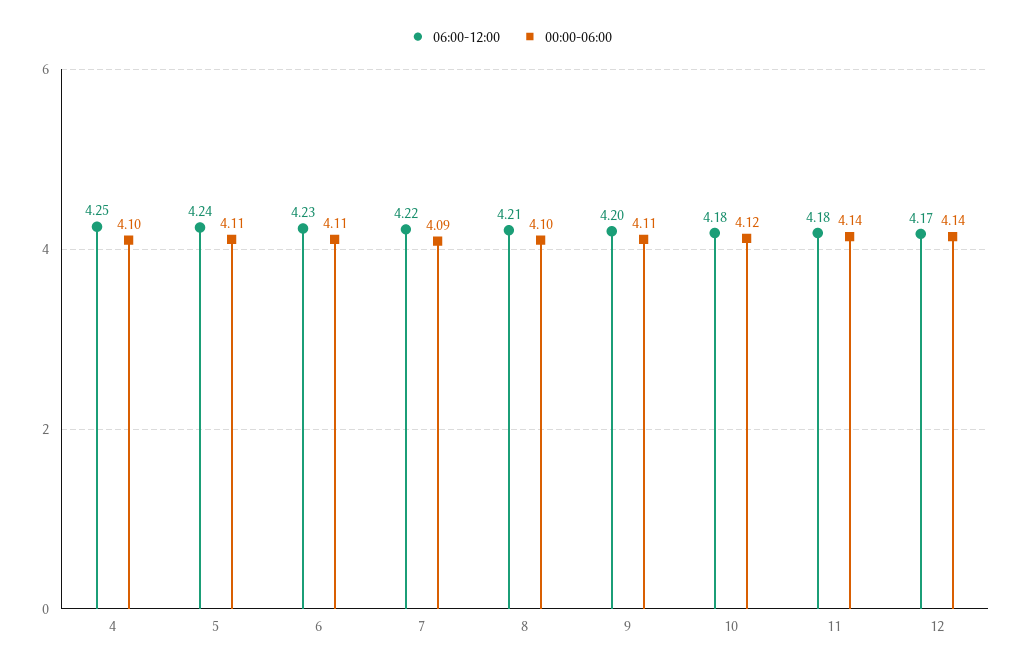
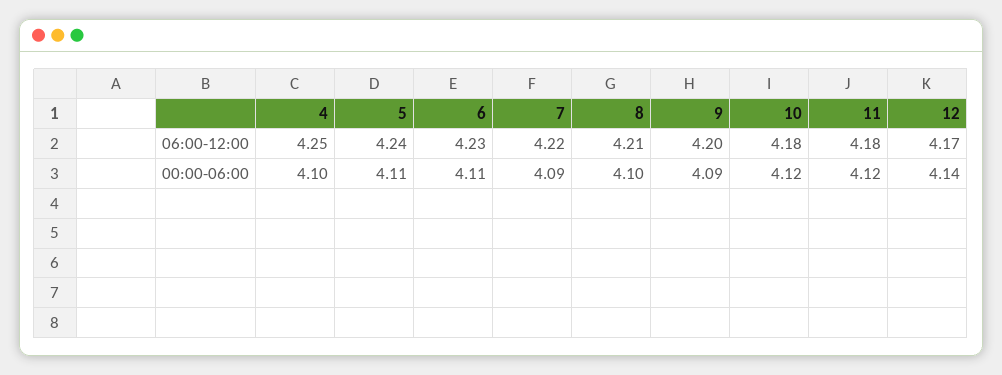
  {
    "06:00-12:00": {
      "4": 4.25,
      "5": 4.24,
      "6": 4.23,
      "7": 4.22,
      "8": 4.21,
      "9": 4.2,
      "10": 4.18,
      "11": 4.18,
      "12": 4.17
    },
    "00:00-06:00": {
      "4": 4.1,
      "5": 4.11,
      "6": 4.11,
      "7": 4.09,
      "8": 4.1,
-     "9": 4.11,
+     "9": 4.09,
      "10": 4.12,
-     "11": 4.14,
+     "11": 4.12,
      "12": 4.14
    }
  }

